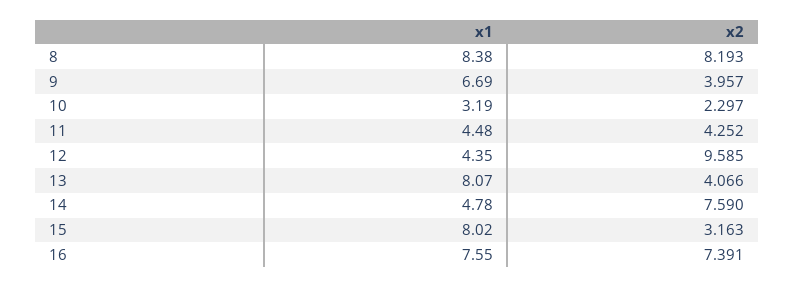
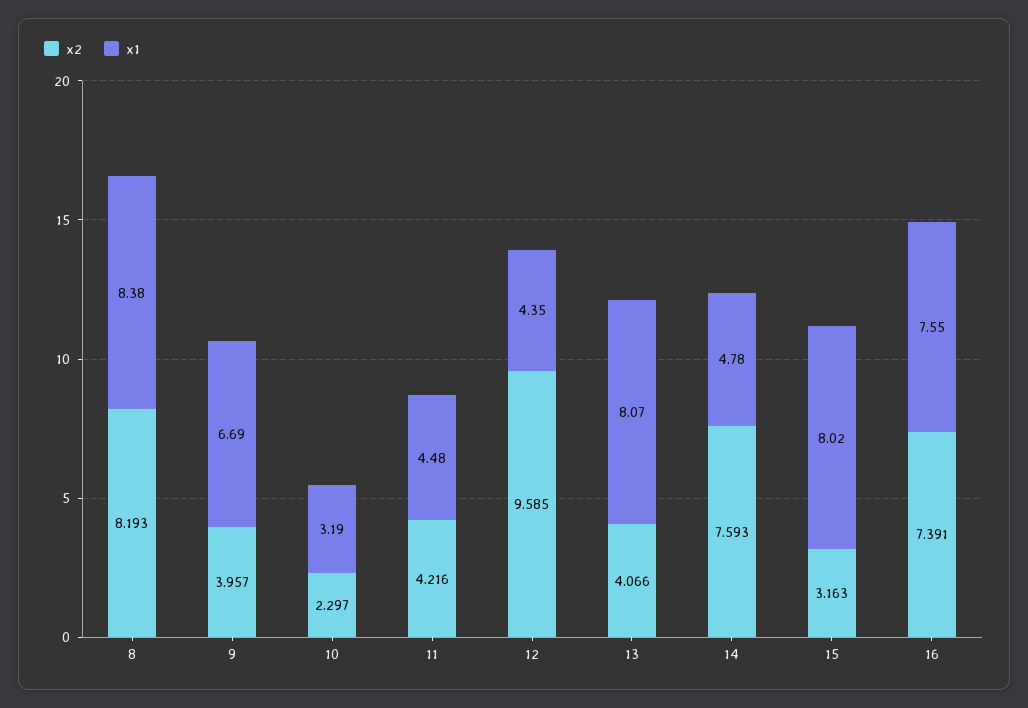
  {
    "x1": {
      "8": 8.38,
      "9": 6.69,
      "10": 3.19,
      "11": 4.48,
      "12": 4.35,
      "13": 8.07,
      "14": 4.78,
      "15": 8.02,
      "16": 7.55
    },
    "x2": {
      "8": 8.193,
      "9": 3.957,
      "10": 2.297,
-     "11": 4.252,
+     "11": 4.216,
      "12": 9.585,
      "13": 4.066,
-     "14": 7.59,
+     "14": 7.593,
      "15": 3.163,
      "16": 7.391
    }
  }

